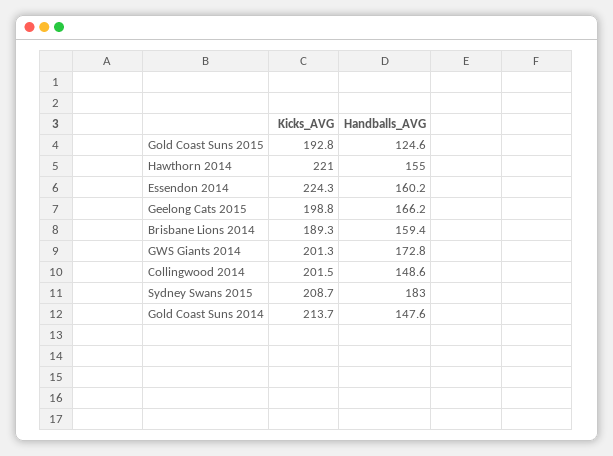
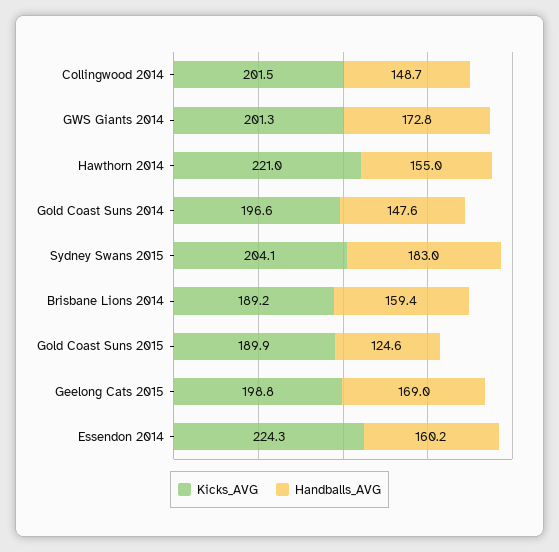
  {
    "Kicks_AVG": {
-     "Gold Coast Suns 2015": 192.8,
+     "Gold Coast Suns 2015": 189.9,
      "Hawthorn 2014": 221,
      "Essendon 2014": 224.3,
      "Geelong Cats 2015": 198.8,
-     "Brisbane Lions 2014": 189.3,
+     "Brisbane Lions 2014": 189.2,
      "GWS Giants 2014": 201.3,
      "Collingwood 2014": 201.5,
-     "Sydney Swans 2015": 208.7,
+     "Sydney Swans 2015": 204.1,
-     "Gold Coast Suns 2014": 213.7
+     "Gold Coast Suns 2014": 196.6
    },
    "Handballs_AVG": {
      "Gold Coast Suns 2015": 124.6,
      "Hawthorn 2014": 155,
      "Essendon 2014": 160.2,
-     "Geelong Cats 2015": 166.2,
+     "Geelong Cats 2015": 169,
      "Brisbane Lions 2014": 159.4,
      "GWS Giants 2014": 172.8,
-     "Collingwood 2014": 148.6,
+     "Collingwood 2014": 148.7,
      "Sydney Swans 2015": 183,
      "Gold Coast Suns 2014": 147.6
    }
  }

